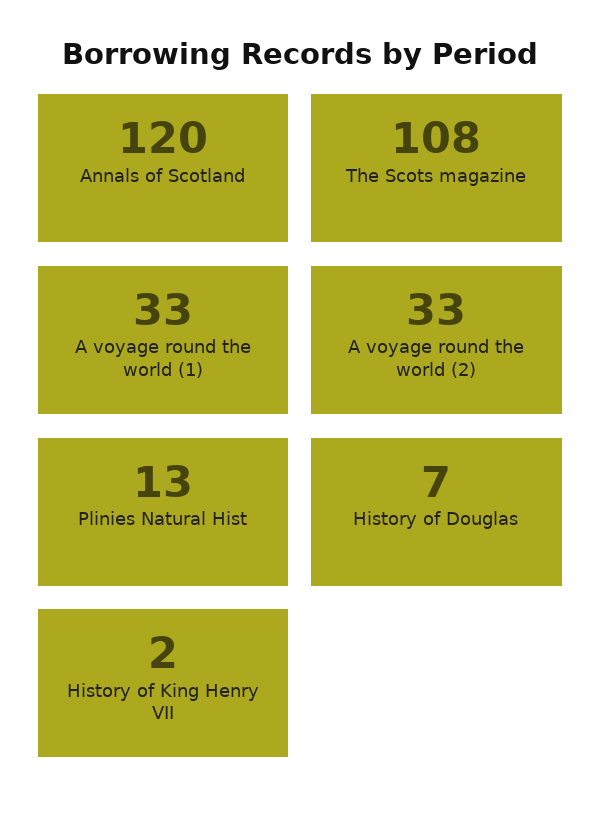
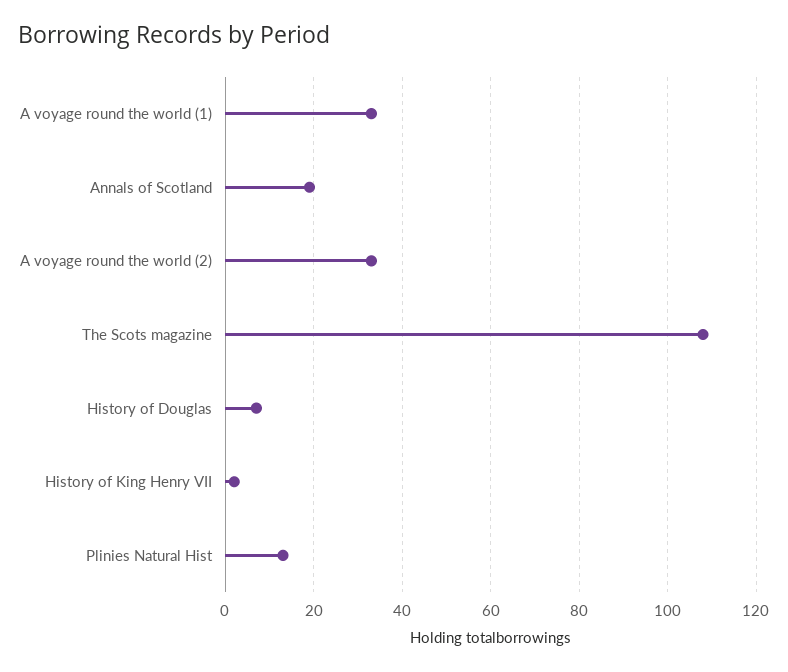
  {
-   "Annals of Scotland": 120,
+   "Annals of Scotland": 20,
    "The Scots magazine": 108,
    "A voyage round the world (1)": 33,
    "A voyage round the world (2)": 33,
    "Plinies Natural Hist": 13,
    "History of Douglas": 7,
    "History of King Henry VII": 2
  }

